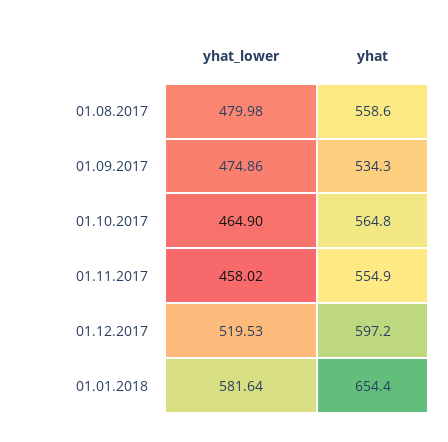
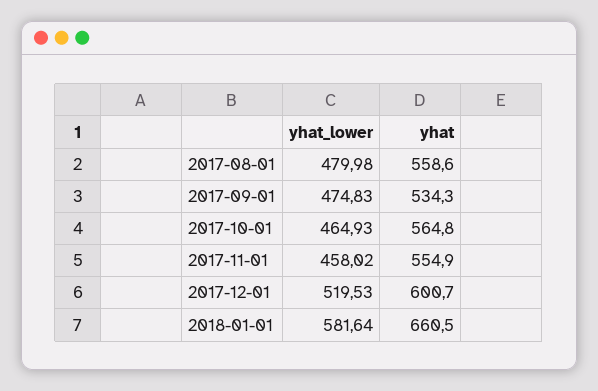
  {
    "yhat_lower": {
      "01.08.2017": 479.98,
-     "01.09.2017": 474.86,
+     "01.09.2017": 474.83,
-     "01.10.2017": 464.9,
+     "01.10.2017": 464.93,
      "01.11.2017": 458.02,
      "01.12.2017": 519.53,
      "01.01.2018": 581.64
    },
    "yhat": {
      "01.08.2017": 558.6,
      "01.09.2017": 534.3,
      "01.10.2017": 564.8,
      "01.11.2017": 554.9,
-     "01.12.2017": 597.2,
+     "01.12.2017": 600.7,
-     "01.01.2018": 654.4
+     "01.01.2018": 660.5
    }
  }

